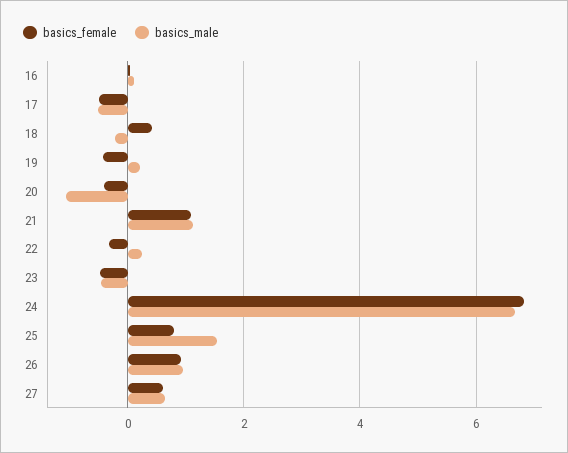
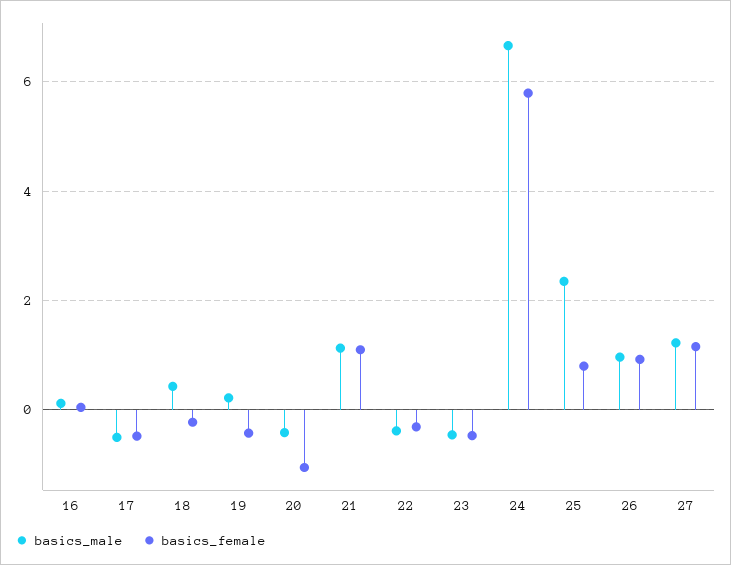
  {
    "basics_female": {
      "16": 0,
      "17": -0.4,
-     "18": 0.4,
+     "18": -0.2,
      "19": -0.4,
-     "20": -0.4,
+     "20": -1,
      "21": 1,
      "22": -0.4,
      "23": -0.4,
-     "24": 6.8,
+     "24": 5.8,
      "25": 0.8,
      "26": 1,
-     "27": 0.6
+     "27": 1.2
    },
    "basics_male": {
      "16": 0.2,
      "17": -0.6,
-     "18": -0.2,
+     "18": 0.4,
      "19": 0.2,
-     "20": -1,
+     "20": -0.4,
      "21": 1.2,
-     "22": 0.2,
+     "22": -0.4,
      "23": -0.4,
      "24": 6.6,
-     "25": 1.6,
+     "25": 2.4,
      "26": 1,
-     "27": 0.6
+     "27": 1.2
    }
  }

